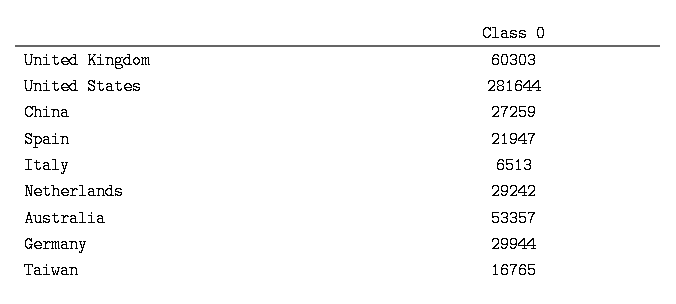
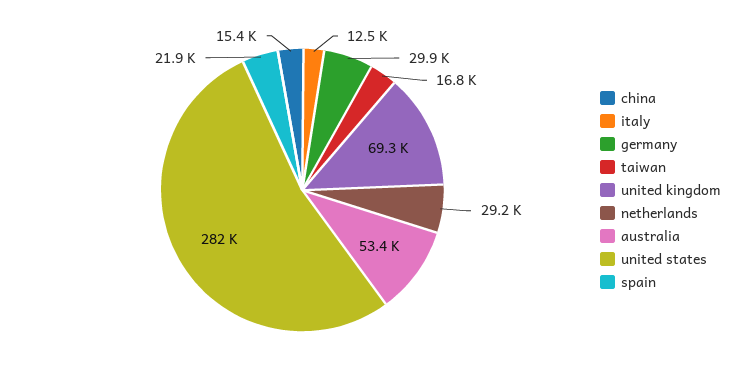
  {
-   "United Kingdom": 60303,
+   "United Kingdom": 69300,
    "United States": 281644,
-   "China": 27259,
+   "China": 15400,
    "Spain": 21947,
-   "Italy": 6513,
+   "Italy": 12500,
    "Netherlands": 29242,
    "Australia": 53357,
    "Germany": 29944,
    "Taiwan": 16765
  }

